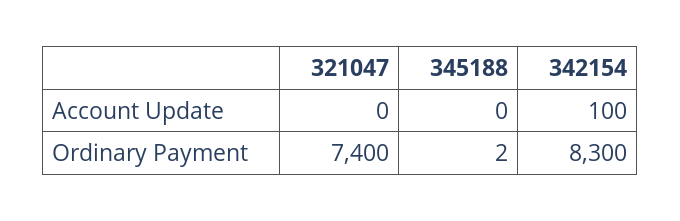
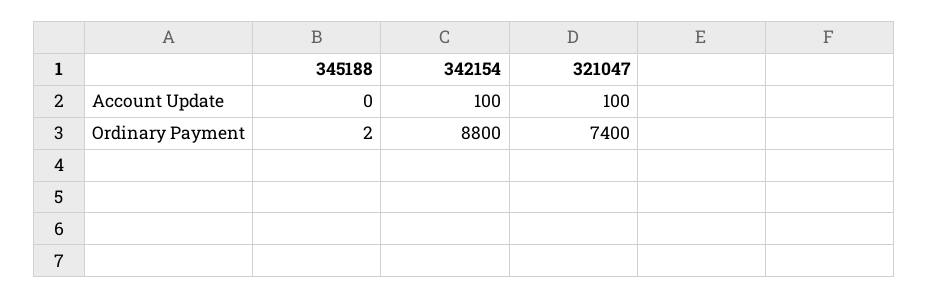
  {
    "321047": {
-     "Account Update": 0,
+     "Account Update": 100,
      "Ordinary Payment": 7400
    },
    "345188": {
      "Account Update": 0,
      "Ordinary Payment": 2
    },
    "342154": {
      "Account Update": 100,
-     "Ordinary Payment": 8300
+     "Ordinary Payment": 8800
    }
  }

